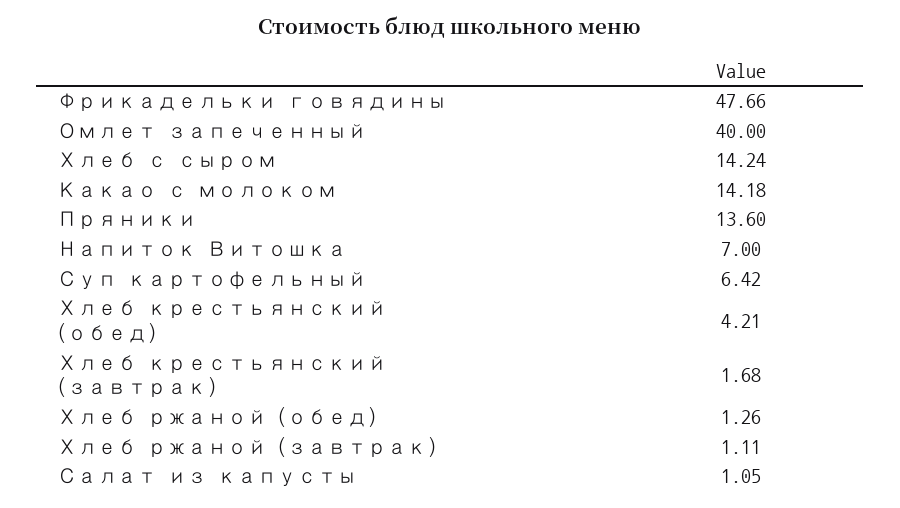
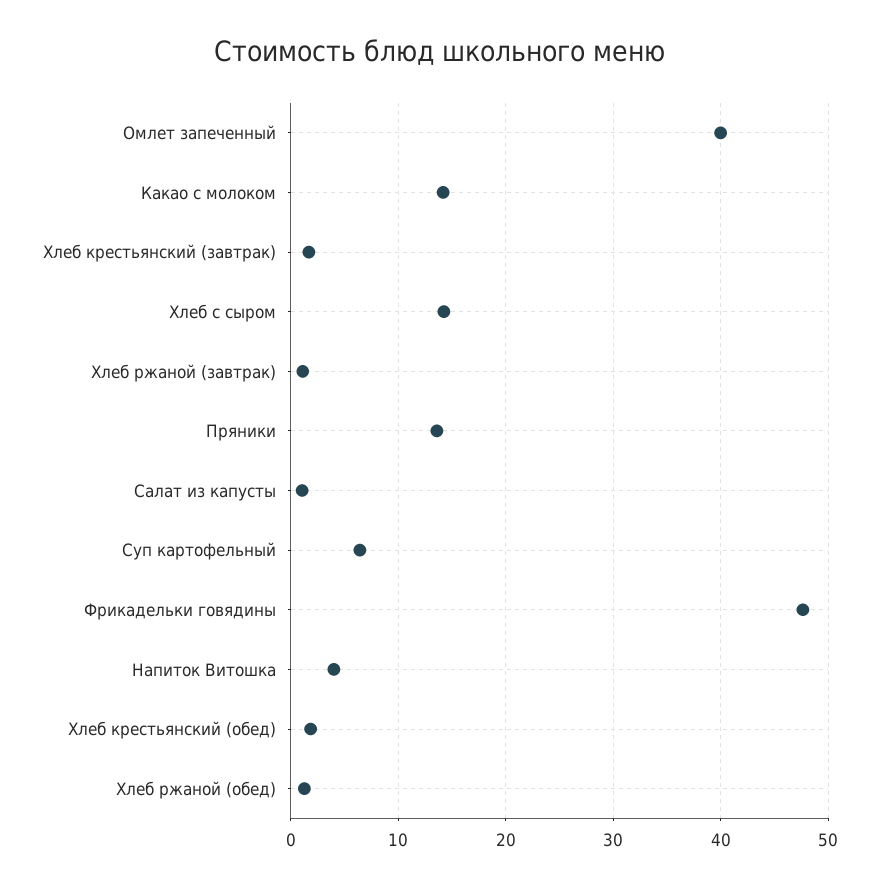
  {
    "Фрикадельки говядины": 47.66,
    "Омлет запеченный": 40,
    "Хлеб с сыром": 14.24,
    "Какао с молоком": 14.18,
    "Пряники": 13.6,
-   "Напиток Витошка": 7,
+   "Напиток Витошка": 4,
    "Суп картофельный": 6.42,
-   "Хлеб крестьянский (обед)": 4.21,
+   "Хлеб крестьянский (обед)": 2,
    "Хлеб крестьянский (завтрак)": 1.68,
    "Хлеб ржаной (обед)": 1.26,
    "Хлеб ржаной (завтрак)": 1.11,
    "Салат из капусты": 1.05
  }

